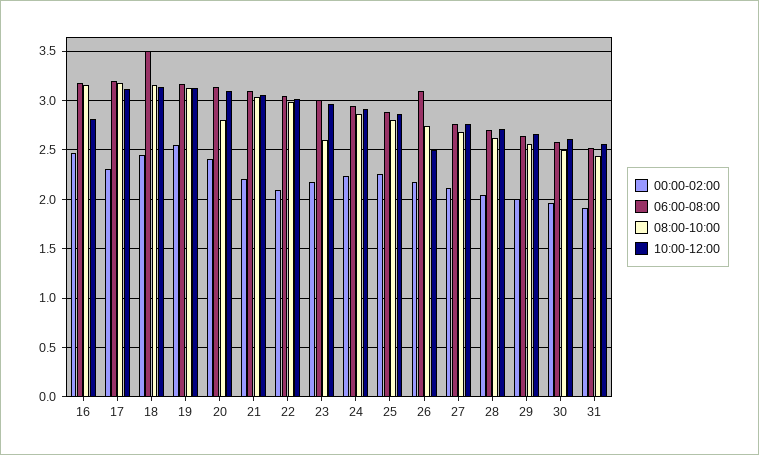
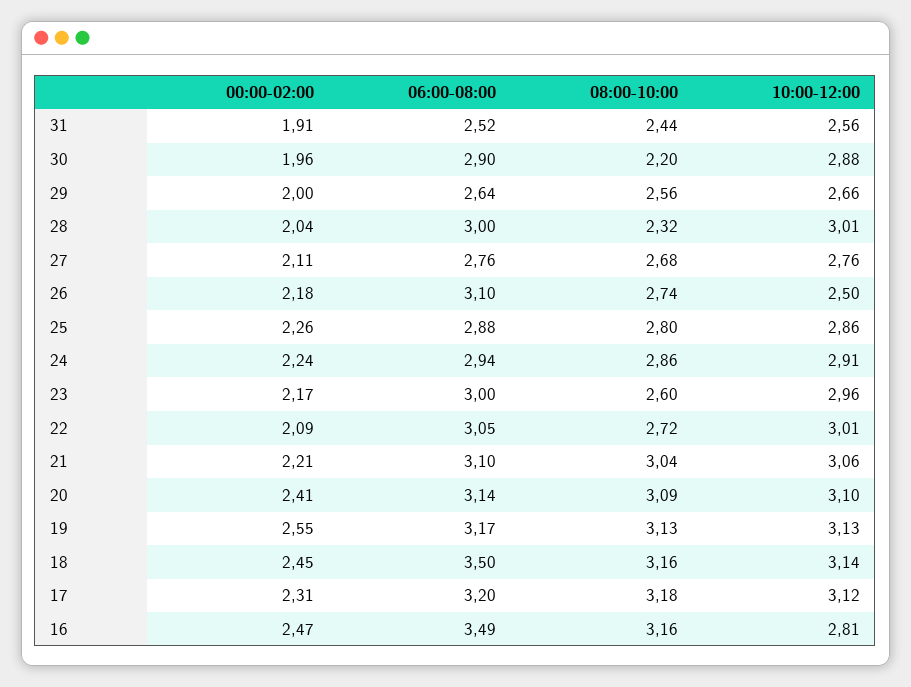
  {
    "00:00-02:00": {
      "16": 2.47,
      "17": 2.31,
      "18": 2.45,
      "19": 2.55,
      "20": 2.41,
      "21": 2.21,
      "22": 2.09,
      "23": 2.17,
      "24": 2.24,
      "25": 2.26,
      "26": 2.18,
      "27": 2.11,
      "28": 2.04,
      "29": 2,
      "30": 1.96,
      "31": 1.91
    },
    "06:00-08:00": {
-     "16": 3.2,
+     "16": 3.49,
      "17": 3.2,
      "18": 3.5,
      "19": 3.17,
      "20": 3.14,
      "21": 3.1,
      "22": 3.05,
      "23": 3,
      "24": 2.94,
      "25": 2.88,
      "26": 3.1,
      "27": 2.76,
-     "28": 2.7,
+     "28": 3,
      "29": 2.64,
-     "30": 2.6,
+     "30": 2.9,
      "31": 2.52
    },
    "08:00-10:00": {
      "16": 3.16,
      "17": 3.18,
      "18": 3.16,
      "19": 3.13,
-     "20": 2.8,
+     "20": 3.09,
      "21": 3.04,
-     "22": 3,
+     "22": 2.72,
      "23": 2.6,
      "24": 2.86,
      "25": 2.8,
      "26": 2.74,
      "27": 2.68,
-     "28": 2.6,
+     "28": 2.32,
      "29": 2.56,
-     "30": 2.5,
+     "30": 2.2,
      "31": 2.44
    },
    "10:00-12:00": {
      "16": 2.81,
      "17": 3.12,
      "18": 3.14,
      "19": 3.13,
      "20": 3.1,
      "21": 3.06,
      "22": 3.01,
      "23": 2.96,
      "24": 2.91,
      "25": 2.86,
      "26": 2.5,
      "27": 2.76,
-     "28": 2.7,
+     "28": 3.01,
      "29": 2.66,
-     "30": 2.6,
+     "30": 2.88,
      "31": 2.56
    }
  }

